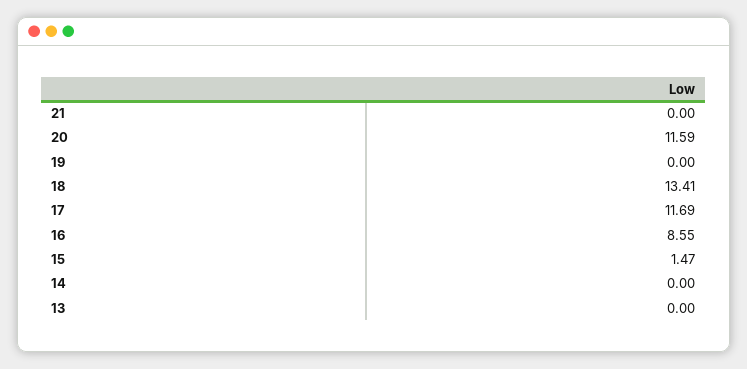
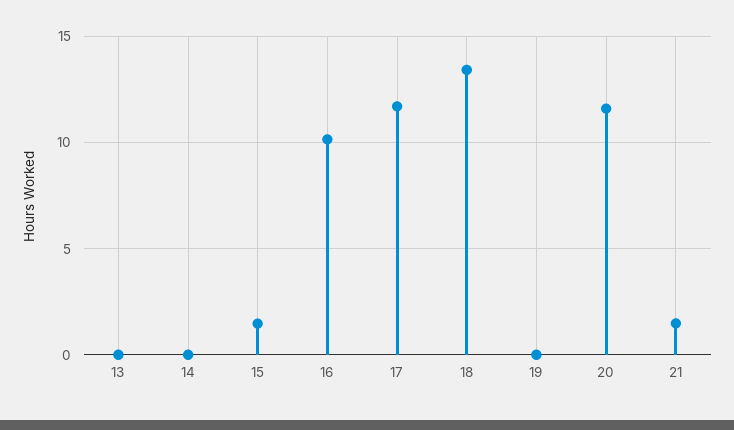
  {
-   "21": 0,
+   "21": 1.5,
    "20": 11.59,
    "19": 0,
    "18": 13.41,
    "17": 11.69,
-   "16": 8.55,
+   "16": 10,
    "15": 1.47,
    "14": 0,
    "13": 0
  }

